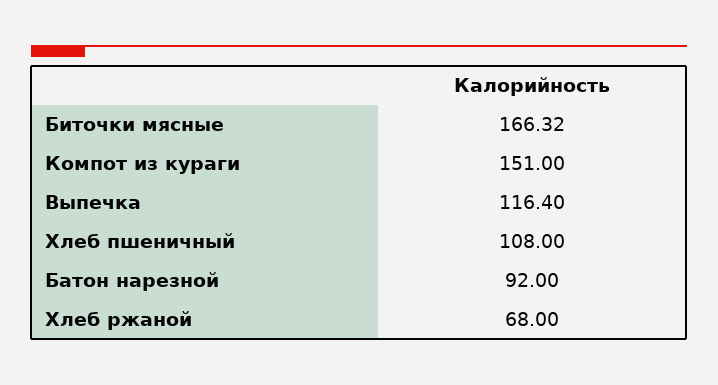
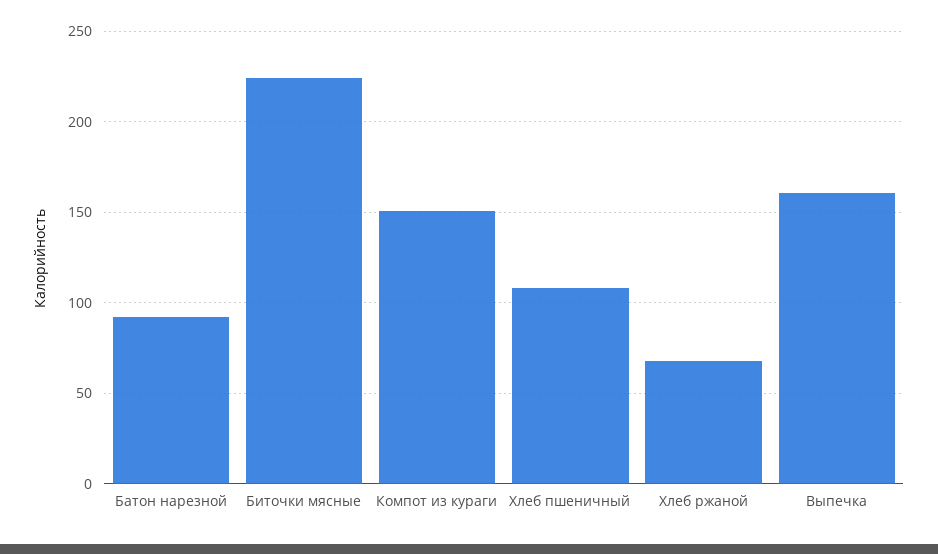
  {
-   "Биточки мясные": 166.32,
+   "Биточки мясные": 225,
    "Компот из кураги": 151,
-   "Выпечка": 116.4,
+   "Выпечка": 160,
    "Хлеб пшеничный": 108,
    "Батон нарезной": 92,
    "Хлеб ржаной": 68
  }

